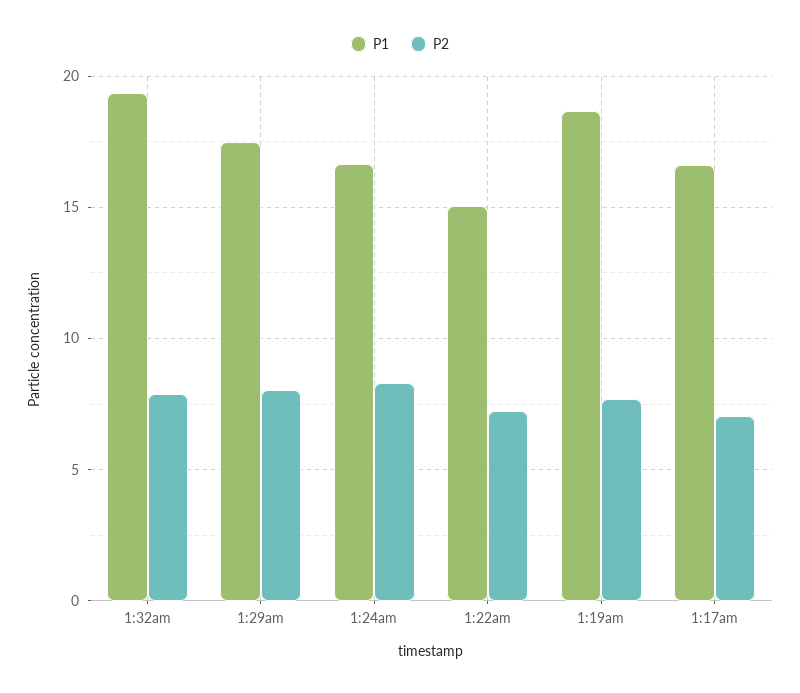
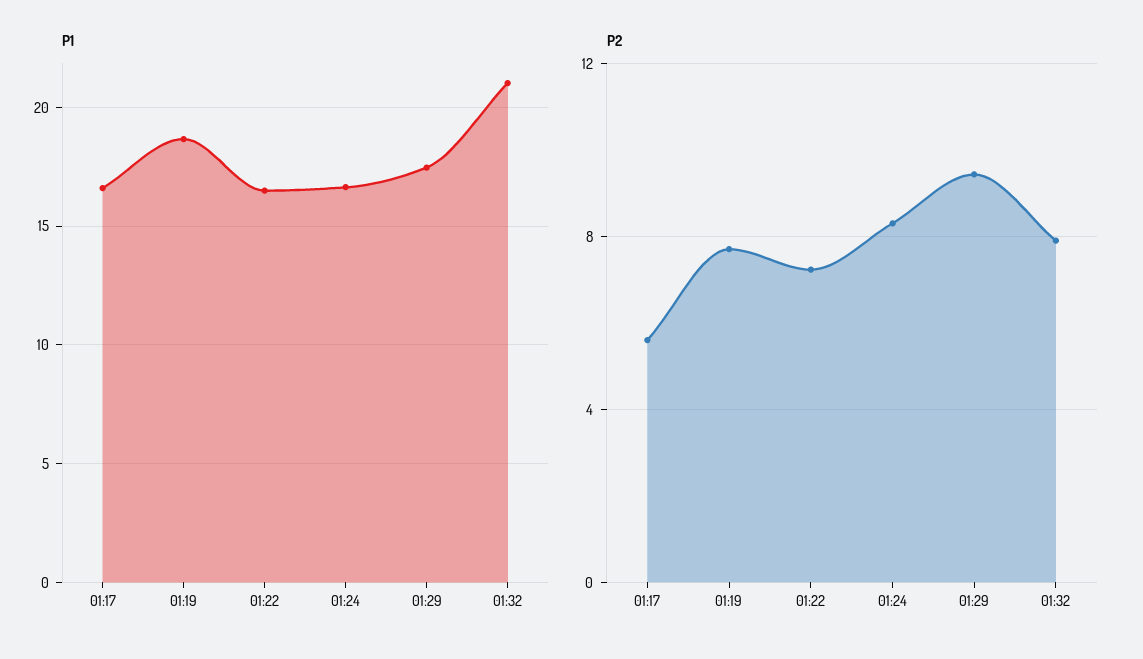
  {
    "P1": {
-     "1:32am": 19.5,
+     "1:32am": 21,
      "1:29am": 17.5,
      "1:24am": 16.5,
-     "1:22am": 15,
+     "1:22am": 16.5,
      "1:19am": 18.5,
      "1:17am": 16.5
    },
    "P2": {
      "1:32am": 8,
-     "1:29am": 8,
+     "1:29am": 9.5,
      "1:24am": 8.5,
      "1:22am": 7,
      "1:19am": 7.5,
-     "1:17am": 7
+     "1:17am": 5.5
    }
  }

